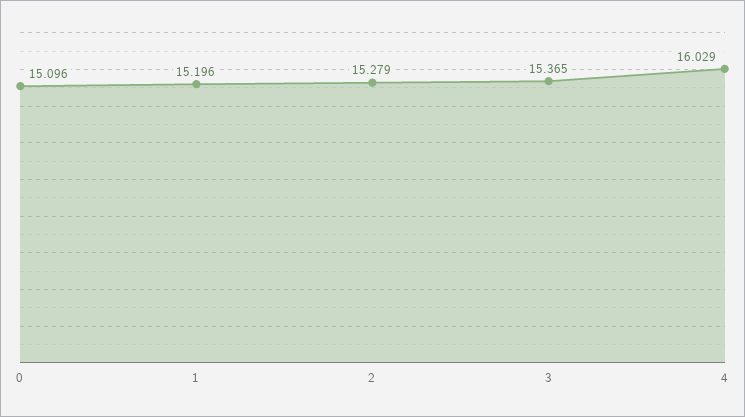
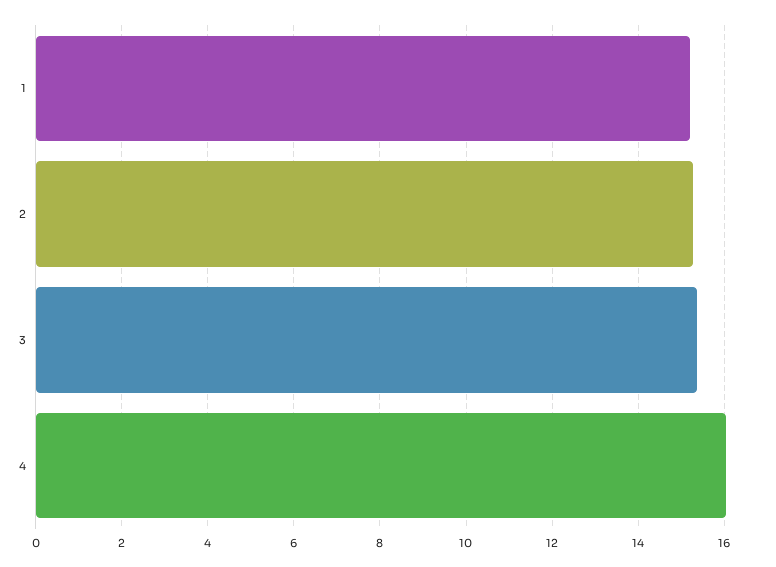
  {
-   "0": 15.096,
    "1": 15.196,
    "2": 15.279,
    "3": 15.365,
    "4": 16.029
  }

